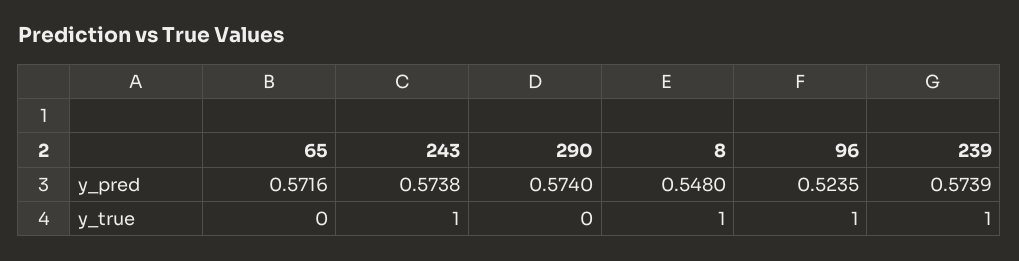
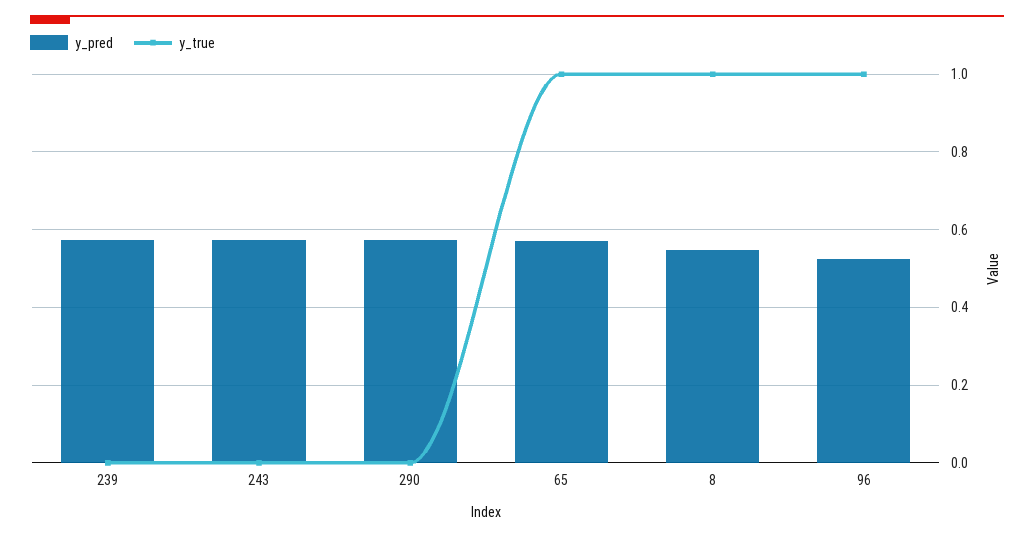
  {
    "y_pred": {
      "65": 0.5716,
      "243": 0.5738,
      "290": 0.574,
      "8": 0.548,
      "96": 0.5235,
      "239": 0.5739
    },
    "y_true": {
-     "65": 0,
+     "65": 1,
-     "243": 1,
+     "243": 0,
      "290": 0,
      "8": 1,
      "96": 1,
-     "239": 1
+     "239": 0
    }
  }

